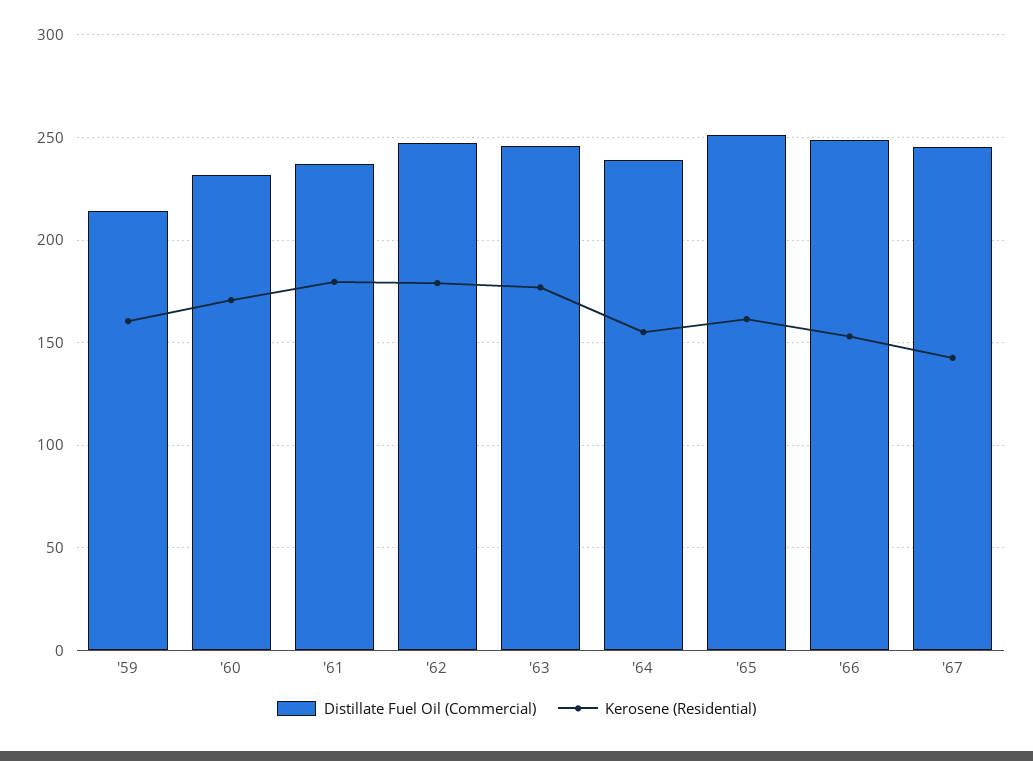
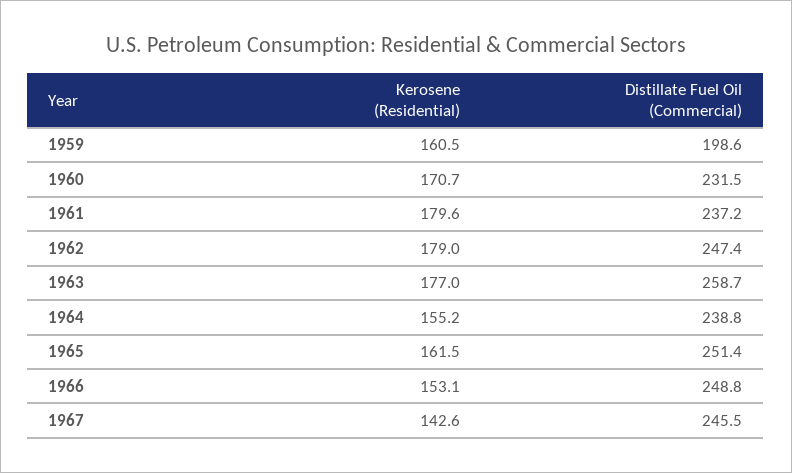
  {
    "Distillate Fuel Oil (Commercial)": {
-     "'59": 215,
+     "'59": 198.6,
      "'60": 231.5,
      "'61": 237.2,
      "'62": 247.4,
-     "'63": 245,
+     "'63": 258.7,
      "'64": 238.8,
      "'65": 251.4,
      "'66": 248.8,
      "'67": 245.5
    },
    "Kerosene (Residential)": {
      "'59": 160.5,
      "'60": 170.7,
      "'61": 179.6,
      "'62": 179,
      "'63": 177,
      "'64": 155.2,
      "'65": 161.5,
      "'66": 153.1,
      "'67": 142.6
    }
  }

